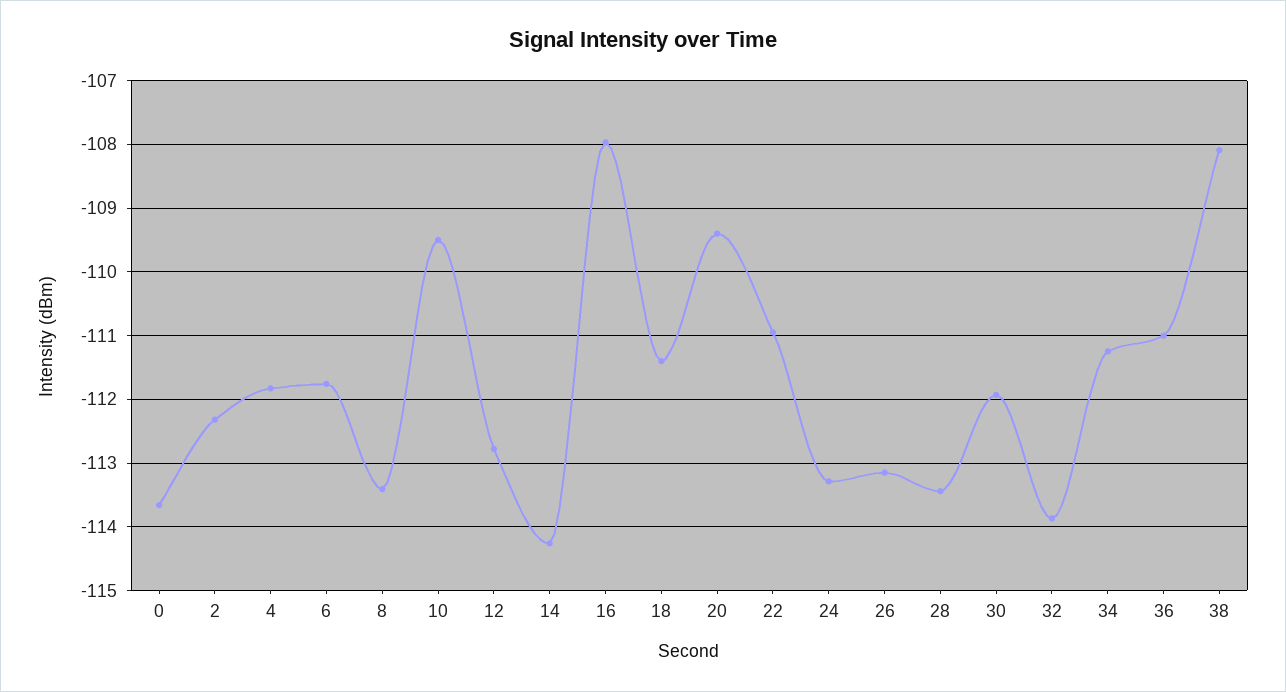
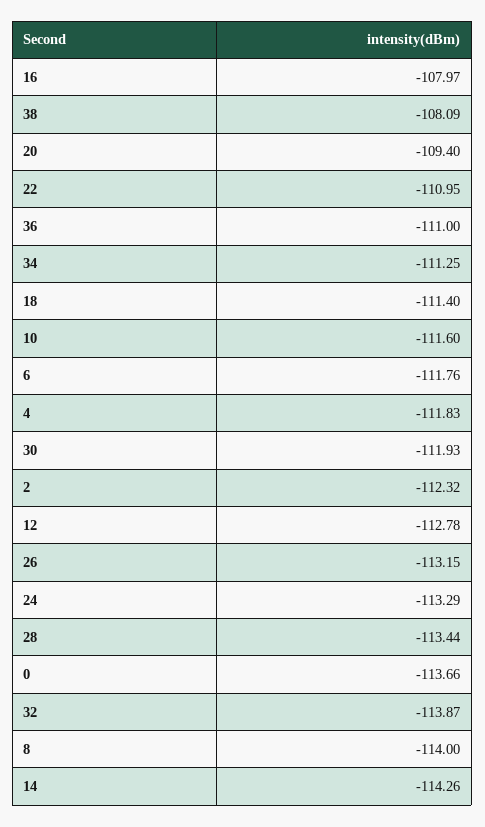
  {
    "0": -113.66,
    "2": -112.32,
    "4": -111.83,
    "6": -111.76,
-   "8": -113.4,
+   "8": -114,
-   "10": -109.5,
+   "10": -111.6,
    "12": -112.78,
    "14": -114.26,
    "16": -107.97,
    "18": -111.4,
    "20": -109.4,
    "22": -110.95,
    "24": -113.29,
    "26": -113.15,
    "28": -113.44,
    "30": -111.93,
    "32": -113.87,
    "34": -111.25,
    "36": -111,
    "38": -108.09
  }

